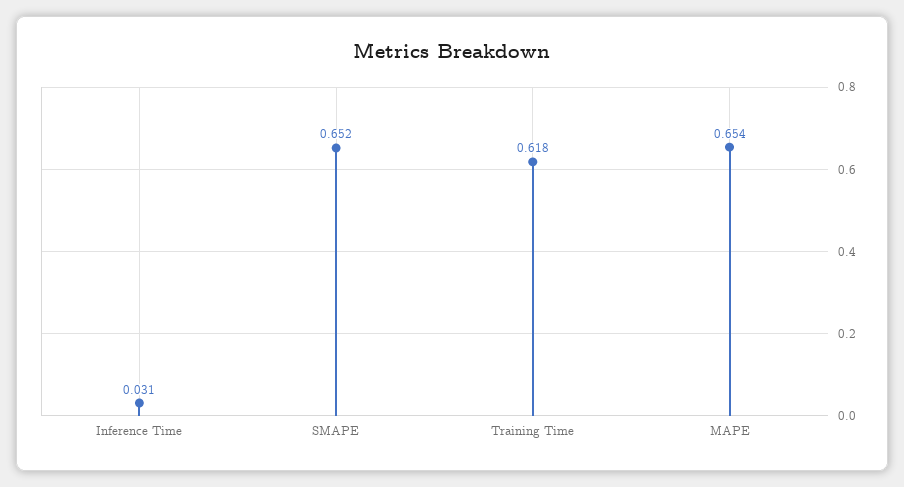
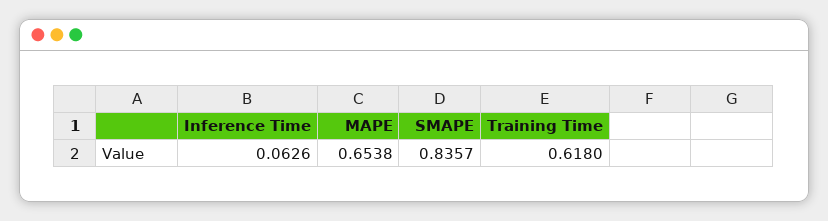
  {
-   "Inference Time": 0.031,
+   "Inference Time": 0.0626,
-   "SMAPE": 0.652,
+   "SMAPE": 0.8357,
    "Training Time": 0.618,
    "MAPE": 0.6538
  }

